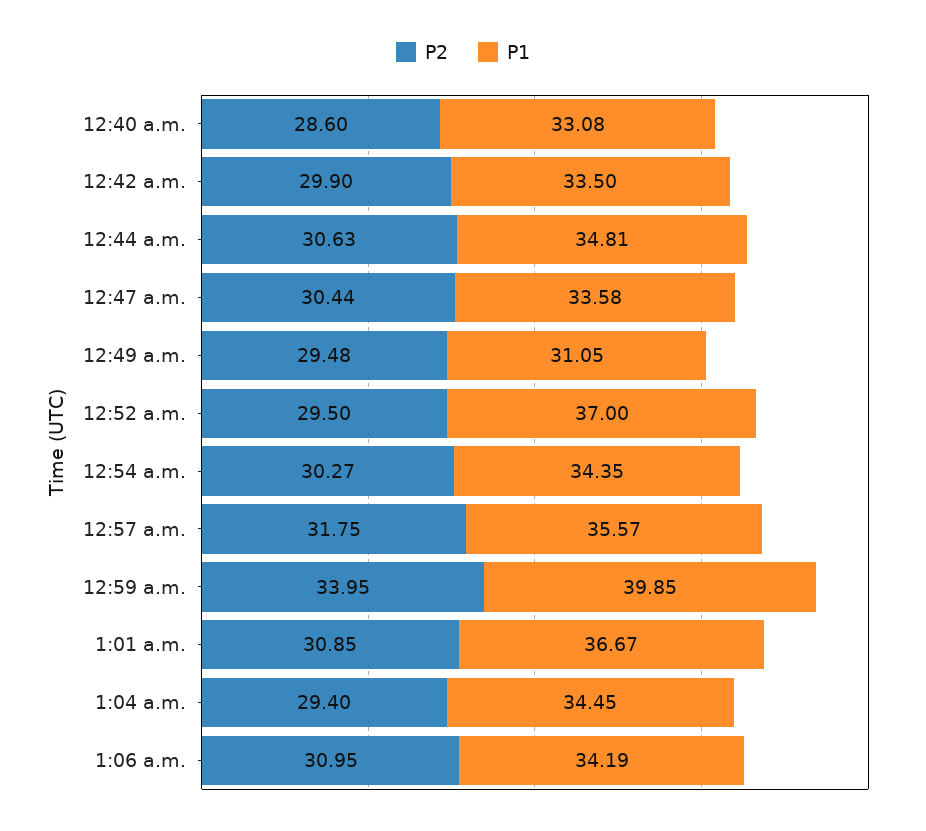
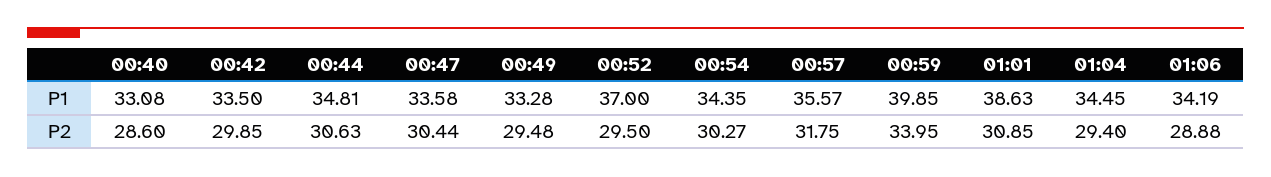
  {
    "P2": {
      "12:40 a.m.": 28.6,
-     "12:42 a.m.": 29.9,
+     "12:42 a.m.": 29.85,
      "12:44 a.m.": 30.63,
      "12:47 a.m.": 30.44,
      "12:49 a.m.": 29.48,
      "12:52 a.m.": 29.5,
      "12:54 a.m.": 30.27,
      "12:57 a.m.": 31.75,
      "12:59 a.m.": 33.95,
      "1:01 a.m.": 30.85,
      "1:04 a.m.": 29.4,
-     "1:06 a.m.": 30.95
+     "1:06 a.m.": 28.88
    },
    "P1": {
      "12:40 a.m.": 33.08,
      "12:42 a.m.": 33.5,
      "12:44 a.m.": 34.81,
      "12:47 a.m.": 33.58,
-     "12:49 a.m.": 31.05,
+     "12:49 a.m.": 33.28,
      "12:52 a.m.": 37,
      "12:54 a.m.": 34.35,
      "12:57 a.m.": 35.57,
      "12:59 a.m.": 39.85,
-     "1:01 a.m.": 36.67,
+     "1:01 a.m.": 38.63,
      "1:04 a.m.": 34.45,
      "1:06 a.m.": 34.19
    }
  }

